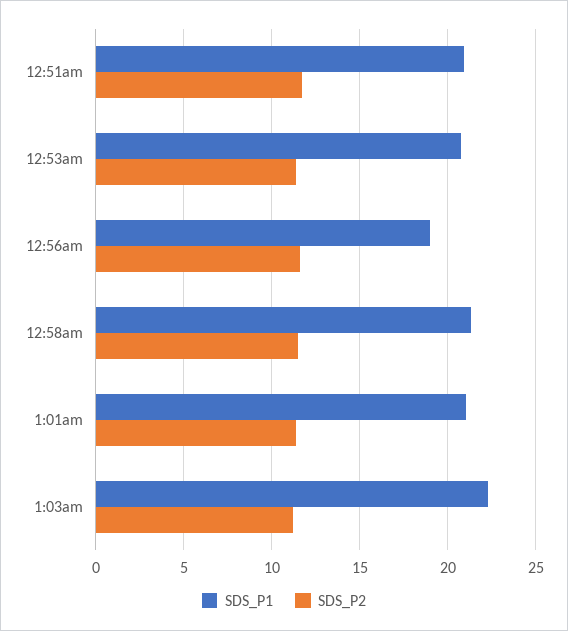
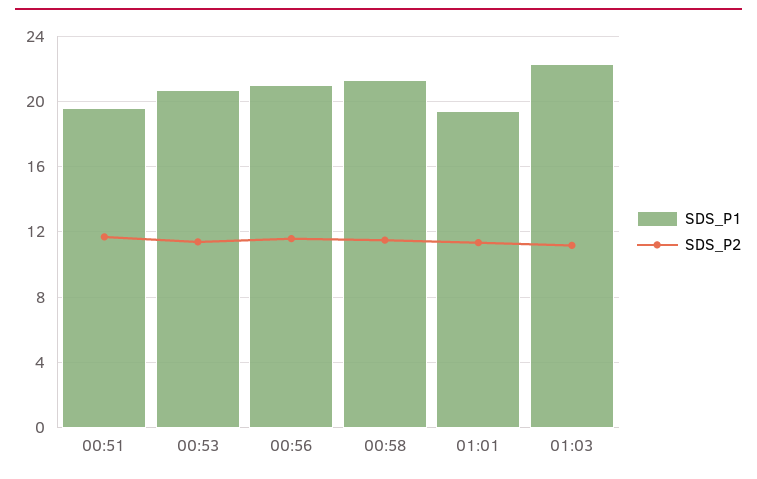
  {
    "SDS_P1": {
-     "12:51am": 21,
+     "12:51am": 19.5,
      "12:53am": 20.5,
-     "12:56am": 19,
+     "12:56am": 21,
      "12:58am": 21.5,
-     "1:01am": 21,
+     "1:01am": 19.5,
      "1:03am": 22.5
    },
    "SDS_P2": {
      "12:51am": 11.5,
      "12:53am": 11.5,
      "12:56am": 11.5,
      "12:58am": 11.5,
      "1:01am": 11.5,
      "1:03am": 11
    }
  }

